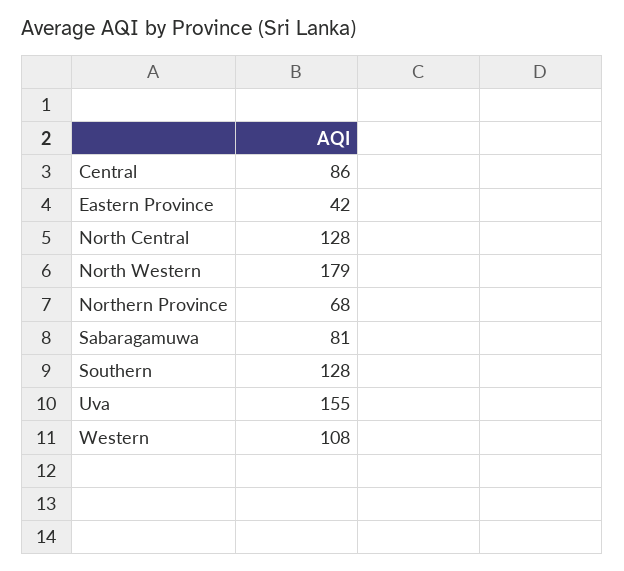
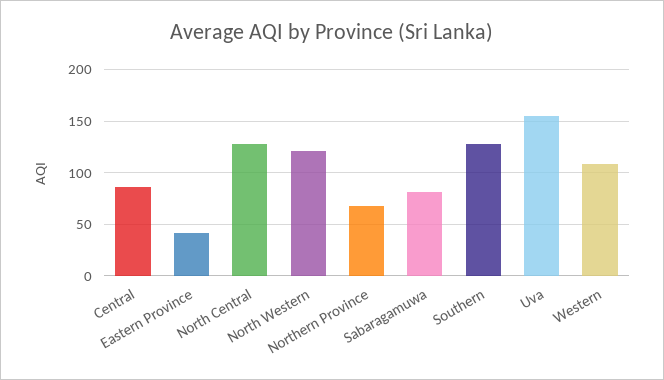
  {
    "Central": 86,
    "Eastern Province": 42,
    "North Central": 128,
-   "North Western": 179,
+   "North Western": 120,
    "Northern Province": 68,
    "Sabaragamuwa": 81,
    "Southern": 128,
    "Uva": 155,
    "Western": 108
  }

